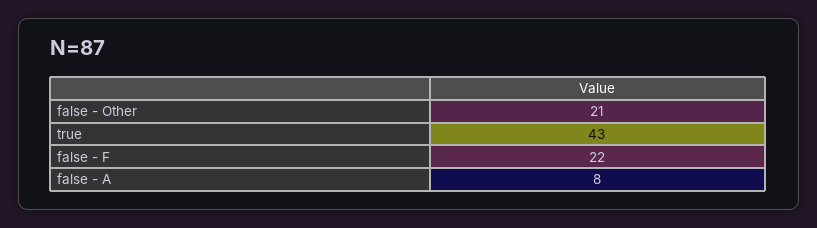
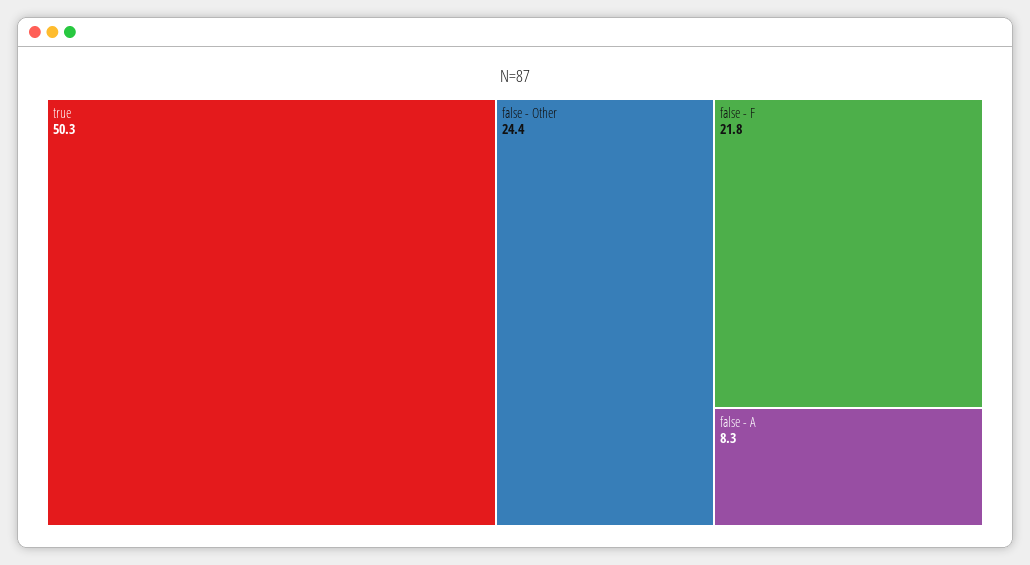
  {
-   "false - Other": 21,
+   "false - Other": 24.4,
-   "true": 43,
+   "true": 50.3,
    "false - F": 21.8,
    "false - A": 8.3
  }

